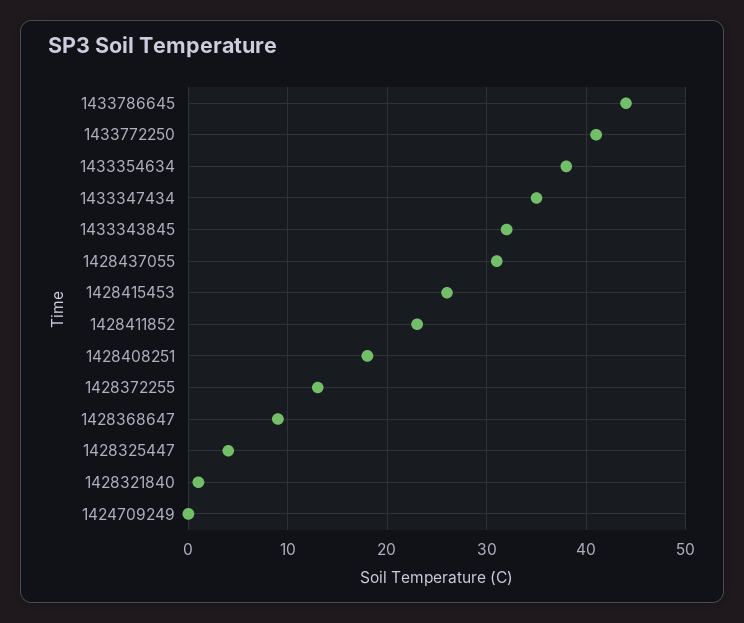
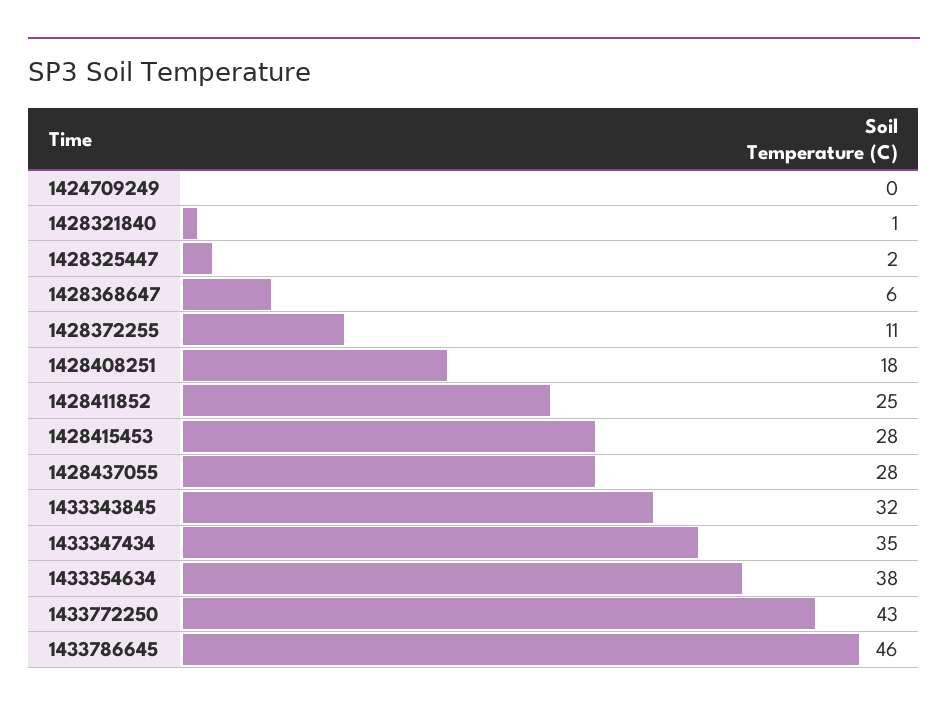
  {
-   "1433786645": 44,
+   "1433786645": 46,
-   "1433772250": 41,
+   "1433772250": 43,
    "1433354634": 38,
    "1433347434": 35,
    "1433343845": 32,
-   "1428437055": 31,
+   "1428437055": 28,
-   "1428415453": 26,
+   "1428415453": 28,
-   "1428411852": 23,
+   "1428411852": 25,
    "1428408251": 18,
-   "1428372255": 13,
+   "1428372255": 11,
-   "1428368647": 9,
+   "1428368647": 6,
-   "1428325447": 4,
+   "1428325447": 2,
    "1428321840": 1,
    "1424709249": 0
  }

